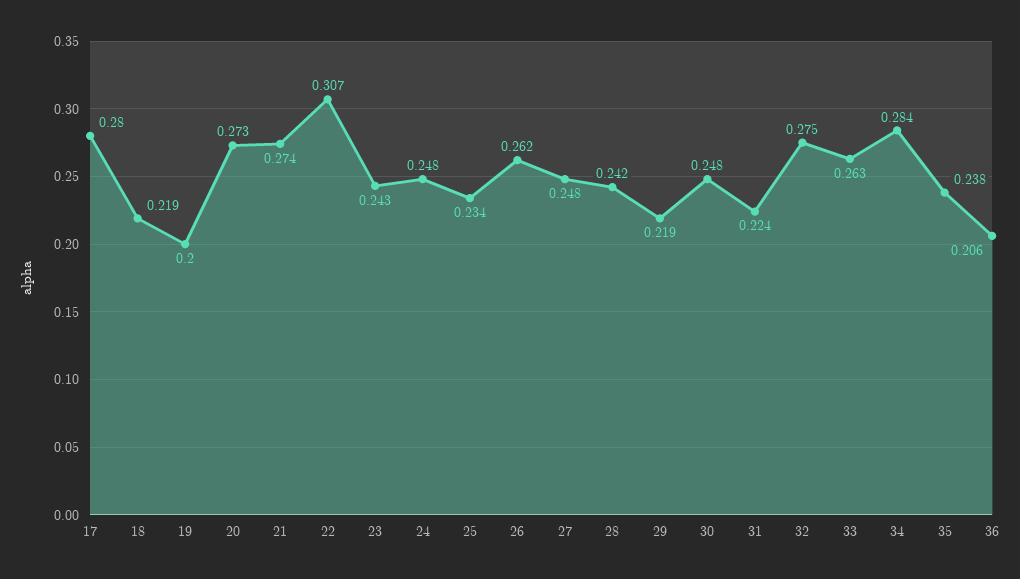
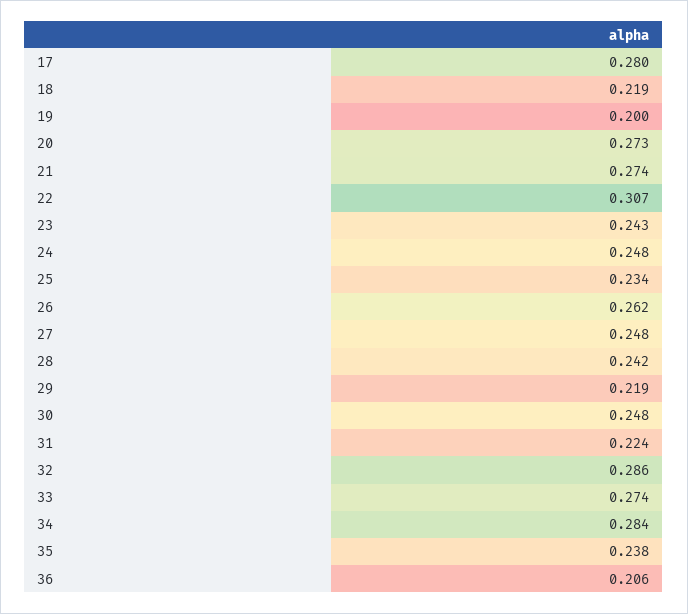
  {
    "17": 0.28,
    "18": 0.219,
    "19": 0.2,
    "20": 0.273,
    "21": 0.274,
    "22": 0.307,
    "23": 0.243,
    "24": 0.248,
    "25": 0.234,
    "26": 0.262,
    "27": 0.248,
    "28": 0.242,
    "29": 0.219,
    "30": 0.248,
    "31": 0.224,
-   "32": 0.275,
+   "32": 0.286,
-   "33": 0.263,
+   "33": 0.274,
    "34": 0.284,
    "35": 0.238,
    "36": 0.206
  }

